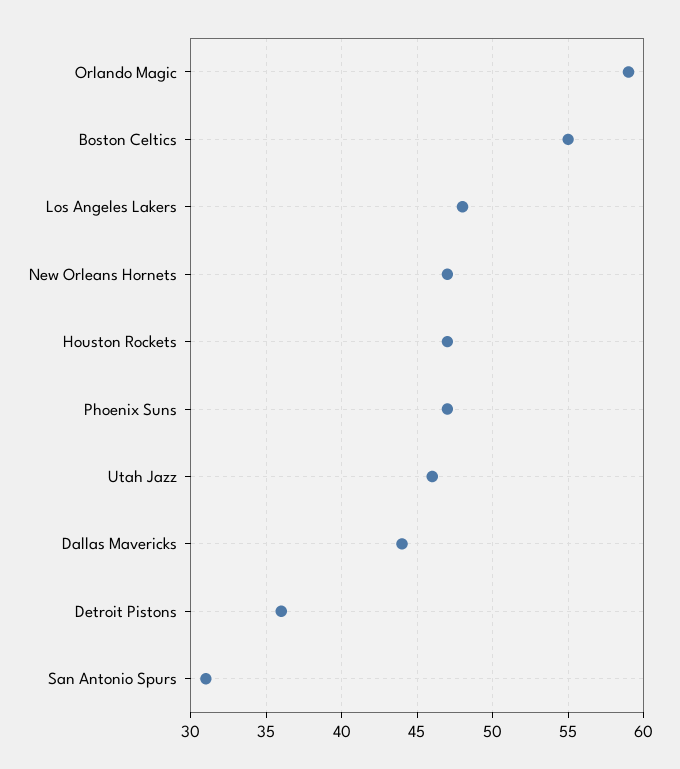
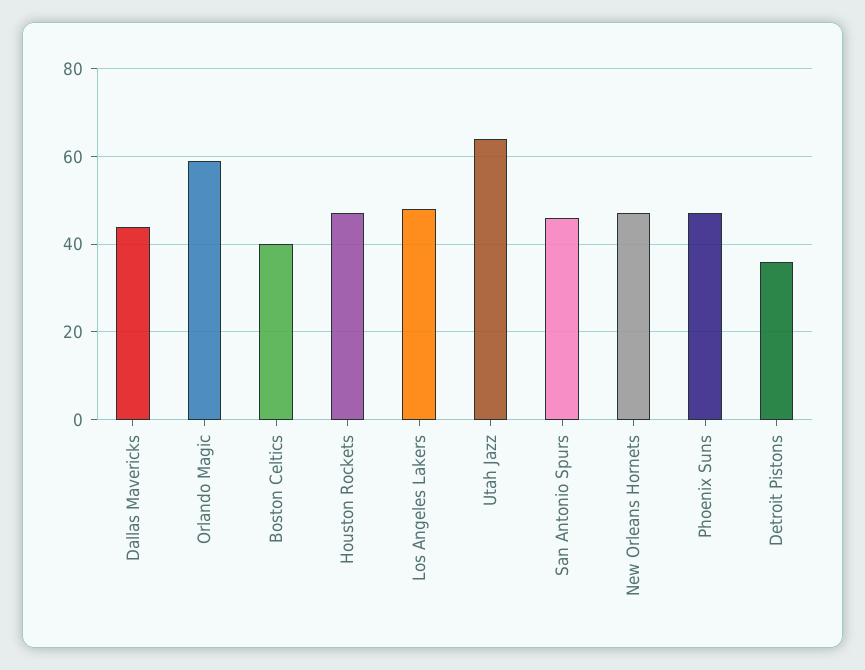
  {
    "Orlando Magic": 59,
-   "Boston Celtics": 55,
+   "Boston Celtics": 40,
    "Los Angeles Lakers": 48,
    "New Orleans Hornets": 47,
    "Houston Rockets": 47,
    "Phoenix Suns": 47,
-   "Utah Jazz": 46,
+   "Utah Jazz": 65,
    "Dallas Mavericks": 44,
    "Detroit Pistons": 36,
-   "San Antonio Spurs": 31
+   "San Antonio Spurs": 45
  }

